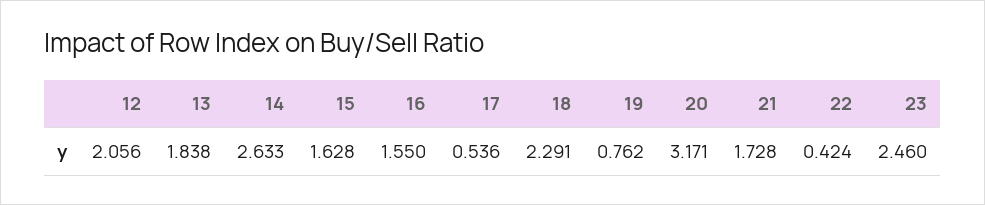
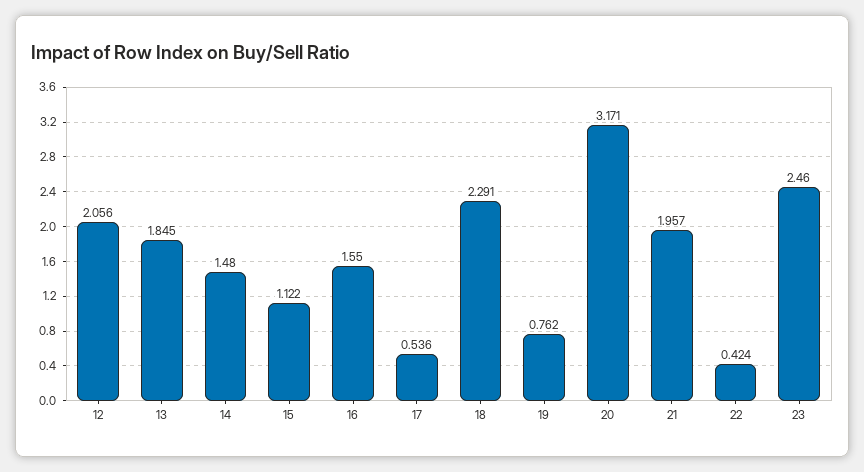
  {
    "12": 2.056,
-   "13": 1.838,
+   "13": 1.845,
-   "14": 2.633,
+   "14": 1.48,
-   "15": 1.628,
+   "15": 1.122,
    "16": 1.55,
    "17": 0.536,
    "18": 2.291,
    "19": 0.762,
    "20": 3.171,
-   "21": 1.728,
+   "21": 1.957,
    "22": 0.424,
    "23": 2.46
  }

